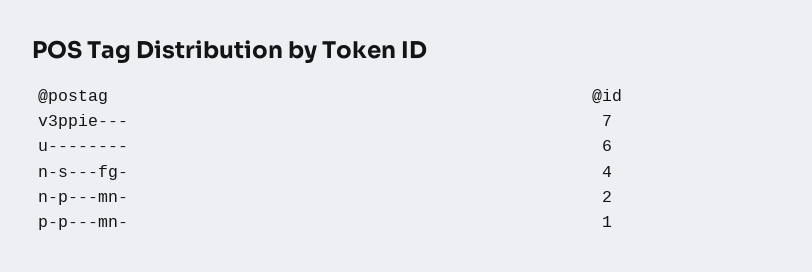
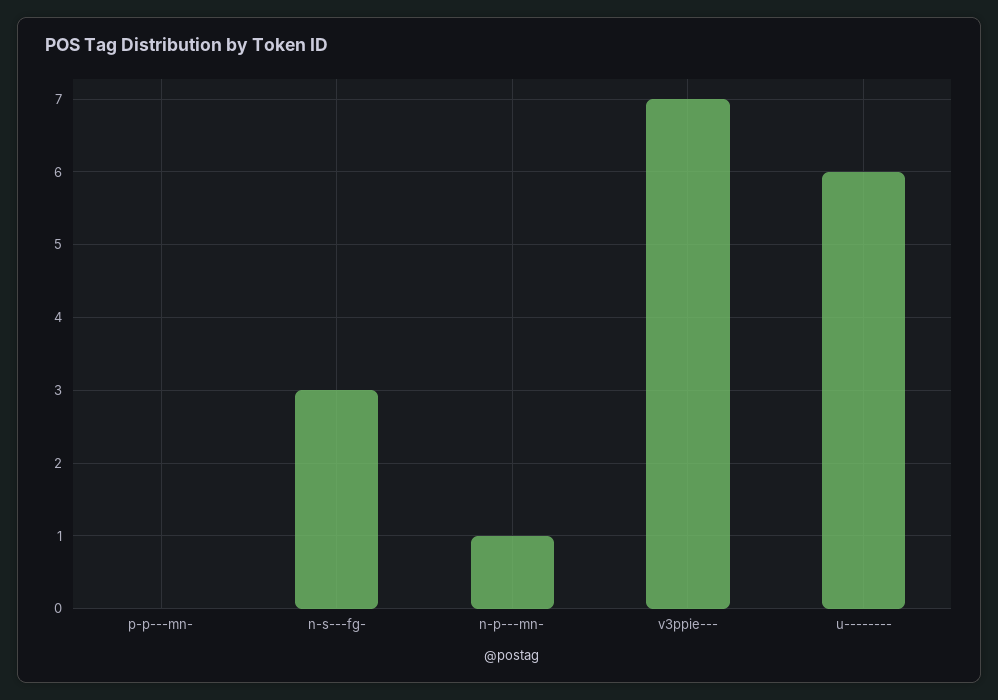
  {
    "v3ppie---": 7,
    "u--------": 6,
-   "n-s---fg-": 4,
+   "n-s---fg-": 3,
-   "n-p---mn-": 2,
+   "n-p---mn-": 1,
-   "p-p---mn-": 1
+   "p-p---mn-": 0
  }

